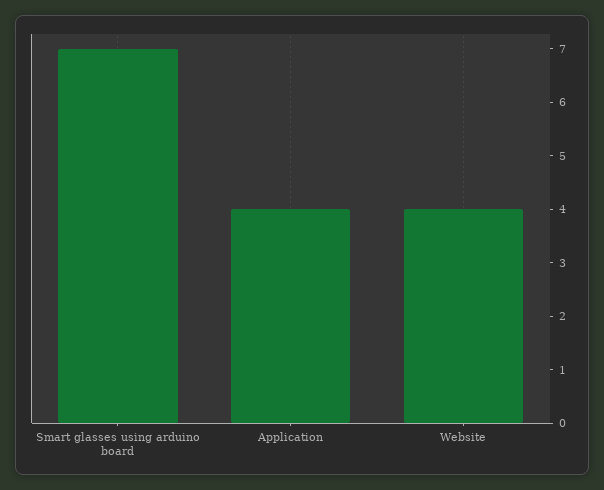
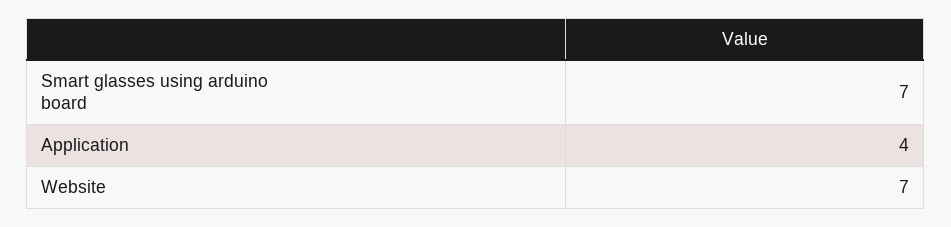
  {
    "Smart glasses using arduino board": 7,
    "Application": 4,
-   "Website": 4
+   "Website": 7
  }

